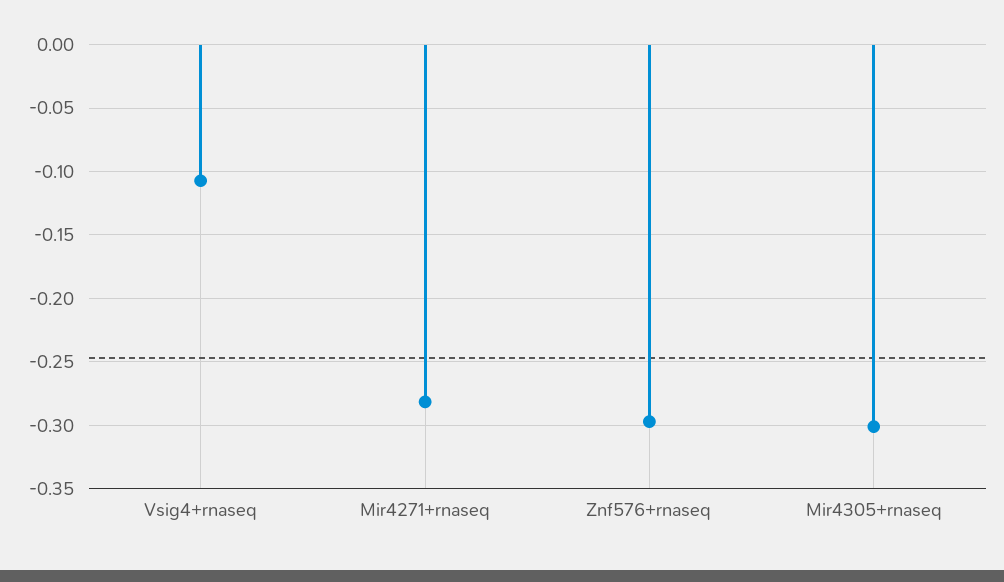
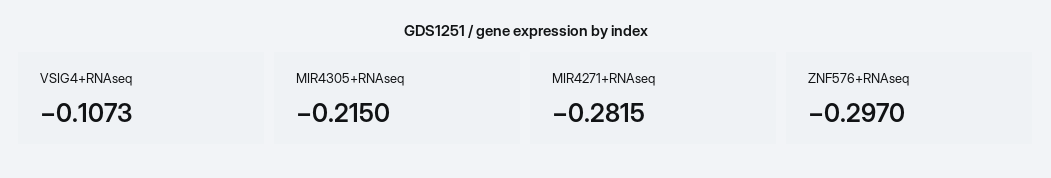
  {
    "Vsig4+rnaseq": -0.1073,
    "Mir4271+rnaseq": -0.2815,
    "Znf576+rnaseq": -0.297,
-   "Mir4305+rnaseq": -0.3
+   "Mir4305+rnaseq": -0.215
  }

